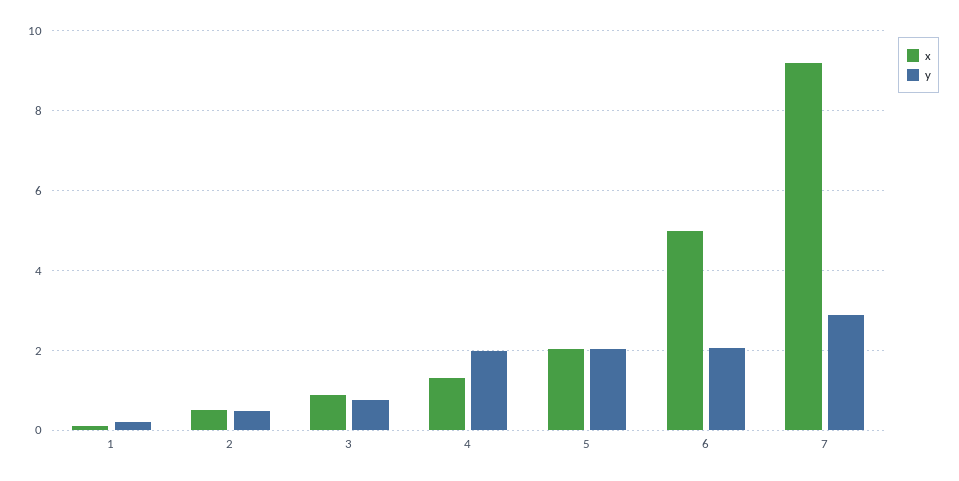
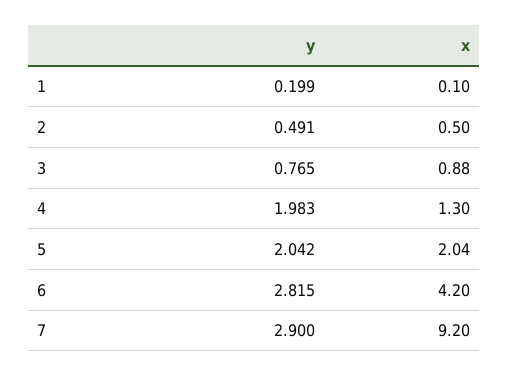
  {
    "x": {
      "1": 0.1,
      "2": 0.5,
      "3": 0.88,
      "4": 1.3,
      "5": 2.04,
-     "6": 5,
+     "6": 4.2,
      "7": 9.2
    },
    "y": {
      "1": 0.199,
      "2": 0.491,
      "3": 0.765,
      "4": 1.983,
      "5": 2.042,
-     "6": 2,
+     "6": 2.815,
      "7": 2.9
    }
  }

